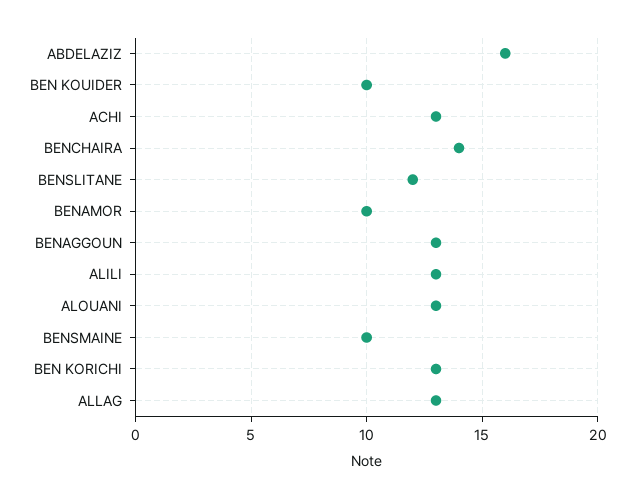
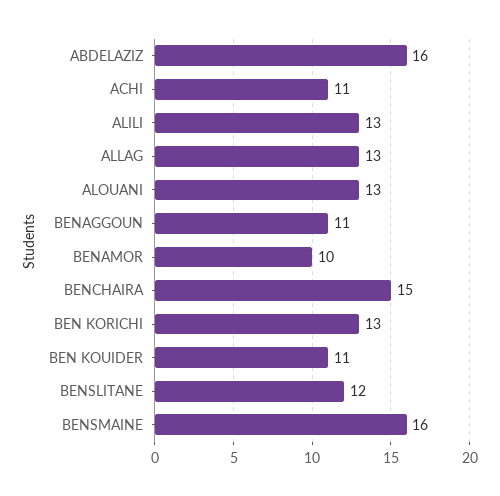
  {
    "ABDELAZIZ": 16,
-   "BEN KOUIDER": 10,
+   "BEN KOUIDER": 11,
-   "ACHI": 13,
+   "ACHI": 11,
-   "BENCHAIRA": 14,
+   "BENCHAIRA": 15,
    "BENSLITANE": 12,
    "BENAMOR": 10,
-   "BENAGGOUN": 13,
+   "BENAGGOUN": 11,
    "ALILI": 13,
    "ALOUANI": 13,
-   "BENSMAINE": 10,
+   "BENSMAINE": 16,
    "BEN KORICHI": 13,
    "ALLAG": 13
  }

